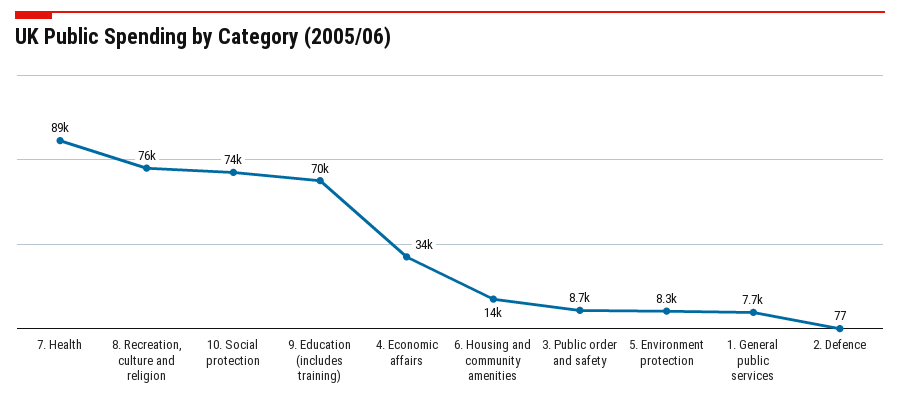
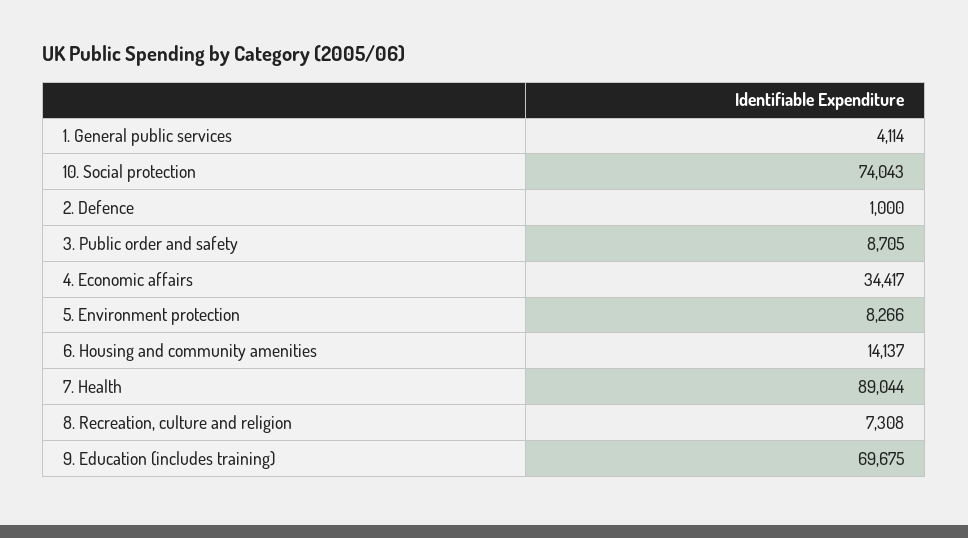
  {
    "7. Health": 89044,
-   "8. Recreation, culture and religion": 76000,
+   "8. Recreation, culture and religion": 7308,
    "10. Social protection": 74043,
    "9. Education (includes training)": 69675,
    "4. Economic affairs": 34417,
    "6. Housing and community amenities": 14137,
    "3. Public order and safety": 8705,
    "5. Environment protection": 8266,
-   "1. General public services": 7700,
+   "1. General public services": 4114,
-   "2. Defence": 77
+   "2. Defence": 1000
  }

